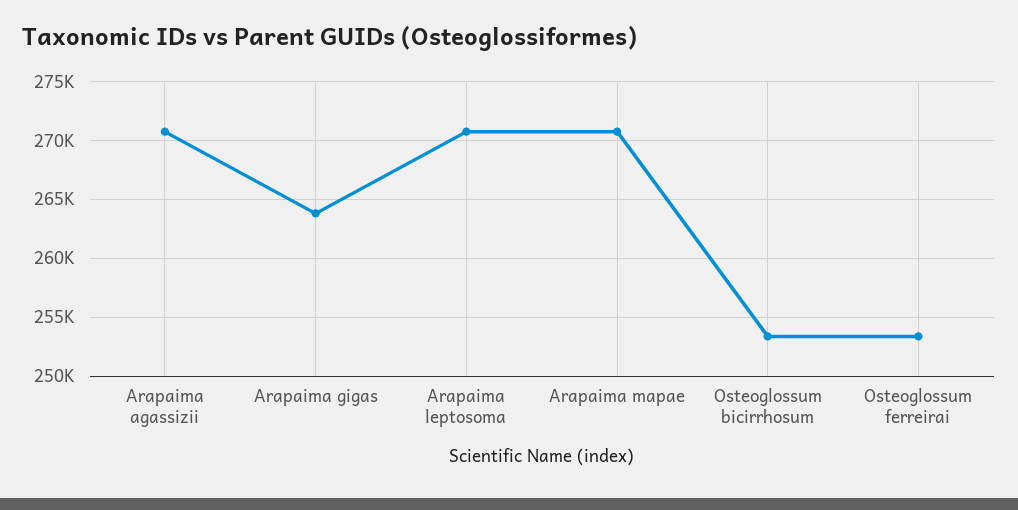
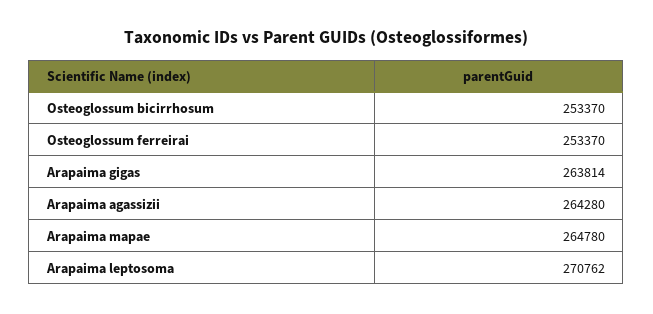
  {
-   "Arapaima agassizii": 271000,
+   "Arapaima agassizii": 264280,
    "Arapaima gigas": 263814,
    "Arapaima leptosoma": 270762,
-   "Arapaima mapae": 271000,
+   "Arapaima mapae": 264780,
    "Osteoglossum bicirrhosum": 253370,
    "Osteoglossum ferreirai": 253370
  }

